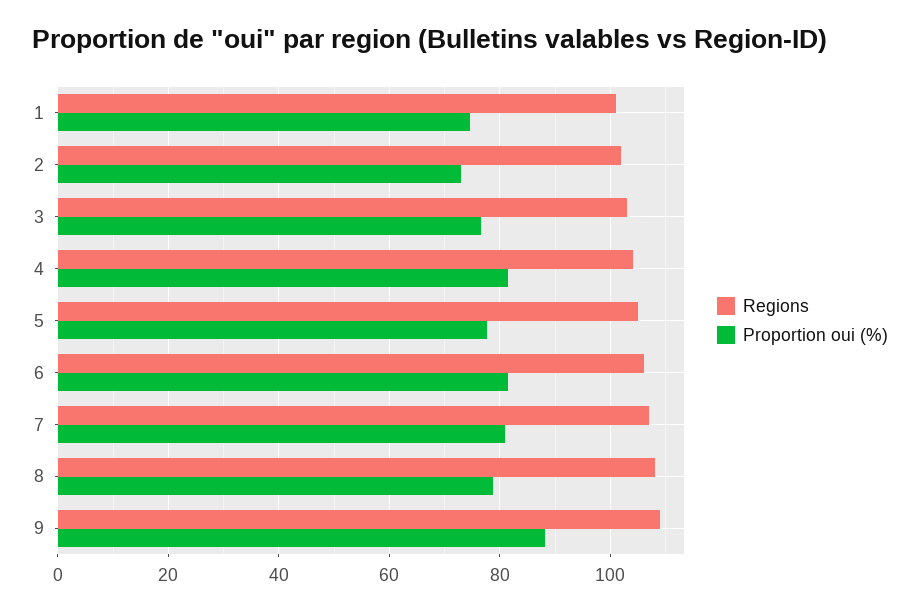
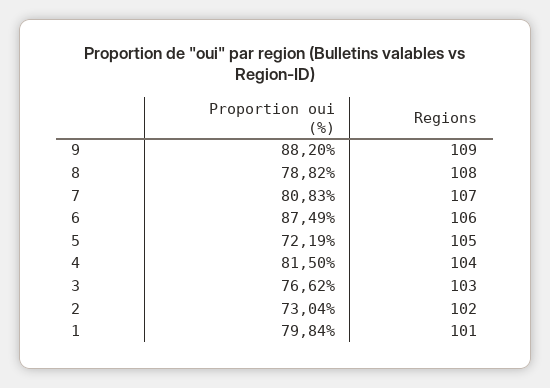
  {
    "Regions": {
      "1": 101,
      "2": 102,
      "3": 103,
      "4": 104,
      "5": 105,
      "6": 106,
      "7": 107,
      "8": 108,
      "9": 109
    },
    "Proportion oui (%)": {
-     "1": 74,
+     "1": 79.84,
      "2": 73.04,
      "3": 76.62,
      "4": 81.5,
-     "5": 78,
+     "5": 72.19,
-     "6": 82,
+     "6": 87.49,
      "7": 80.83,
      "8": 78.82,
      "9": 88.2
    }
  }

